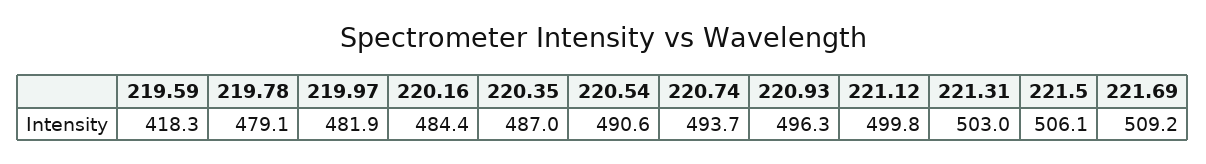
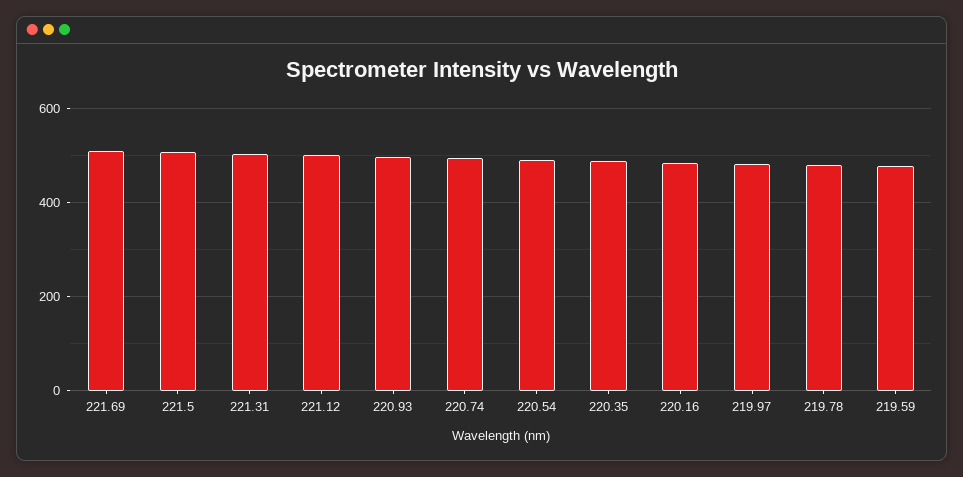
  {
-   "219.59": 418.3,
+   "219.59": 480,
    "219.78": 479.1,
    "219.97": 481.9,
    "220.16": 484.4,
    "220.35": 487,
    "220.54": 490.6,
    "220.74": 493.7,
    "220.93": 496.3,
    "221.12": 499.8,
    "221.31": 503,
    "221.5": 506.1,
    "221.69": 509.2
  }

